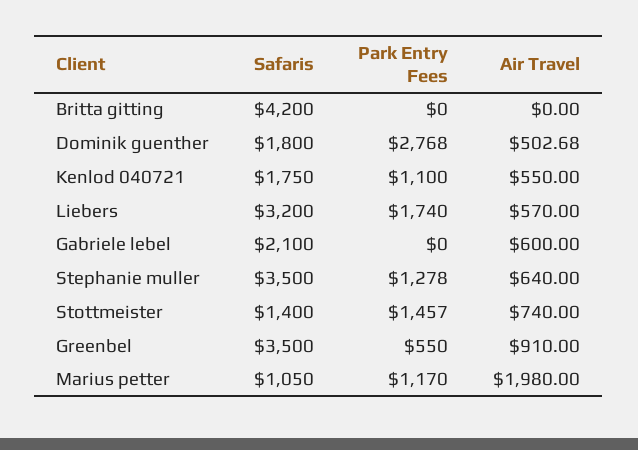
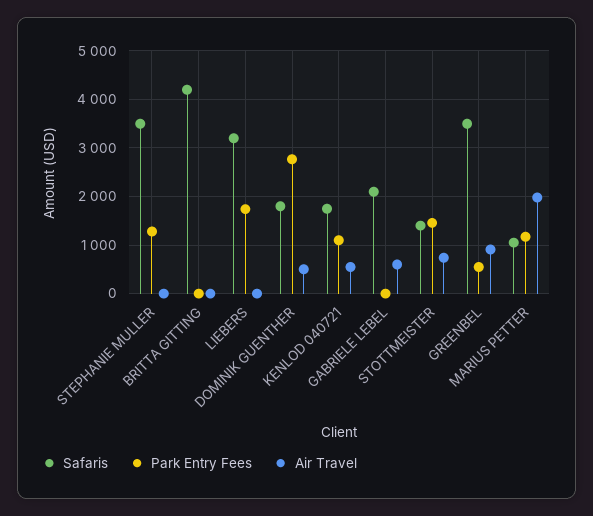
  {
    "Safaris": {
      "Britta gitting": 4200,
      "Dominik guenther": 1800,
      "Kenlod 040721": 1750,
      "Liebers": 3200,
      "Gabriele lebel": 2100,
      "Stephanie muller": 3500,
      "Stottmeister": 1400,
      "Greenbel": 3500,
      "Marius petter": 1050
    },
    "Park Entry Fees": {
      "Britta gitting": 0,
      "Dominik guenther": 2768,
      "Kenlod 040721": 1100,
      "Liebers": 1740,
      "Gabriele lebel": 0,
      "Stephanie muller": 1278,
      "Stottmeister": 1457,
      "Greenbel": 550,
      "Marius petter": 1170
    },
    "Air Travel": {
      "Britta gitting": 0,
      "Dominik guenther": 502.68,
      "Kenlod 040721": 550,
-     "Liebers": 570,
+     "Liebers": 0,
      "Gabriele lebel": 600,
-     "Stephanie muller": 640,
+     "Stephanie muller": 0,
      "Stottmeister": 740,
      "Greenbel": 910,
      "Marius petter": 1980
    }
  }

